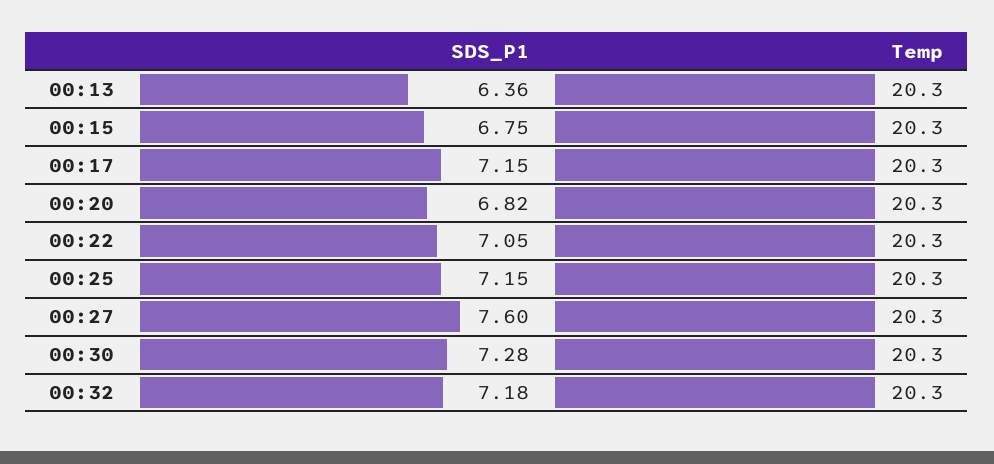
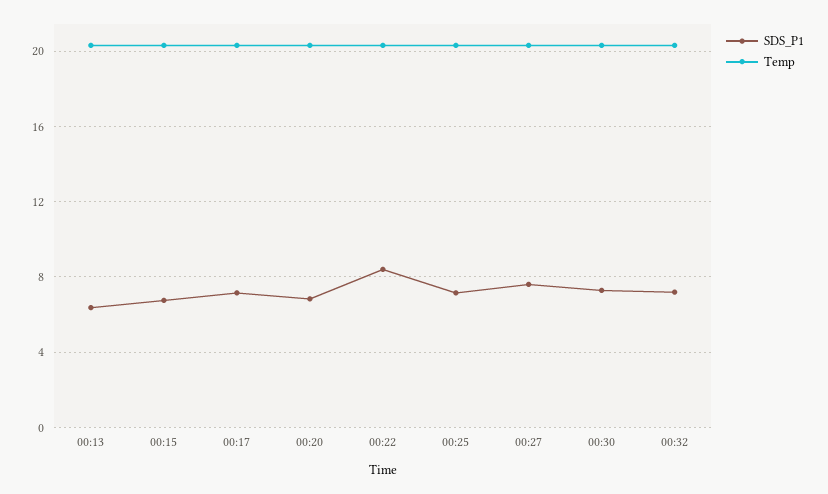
  {
    "SDS_P1": {
      "00:13": 6.36,
      "00:15": 6.75,
      "00:17": 7.15,
      "00:20": 6.82,
-     "00:22": 7.05,
+     "00:22": 8.5,
      "00:25": 7.15,
      "00:27": 7.6,
      "00:30": 7.28,
      "00:32": 7.18
    },
    "Temp": {
      "00:13": 20.3,
      "00:15": 20.3,
      "00:17": 20.3,
      "00:20": 20.3,
      "00:22": 20.3,
      "00:25": 20.3,
      "00:27": 20.3,
      "00:30": 20.3,
      "00:32": 20.3
    }
  }

